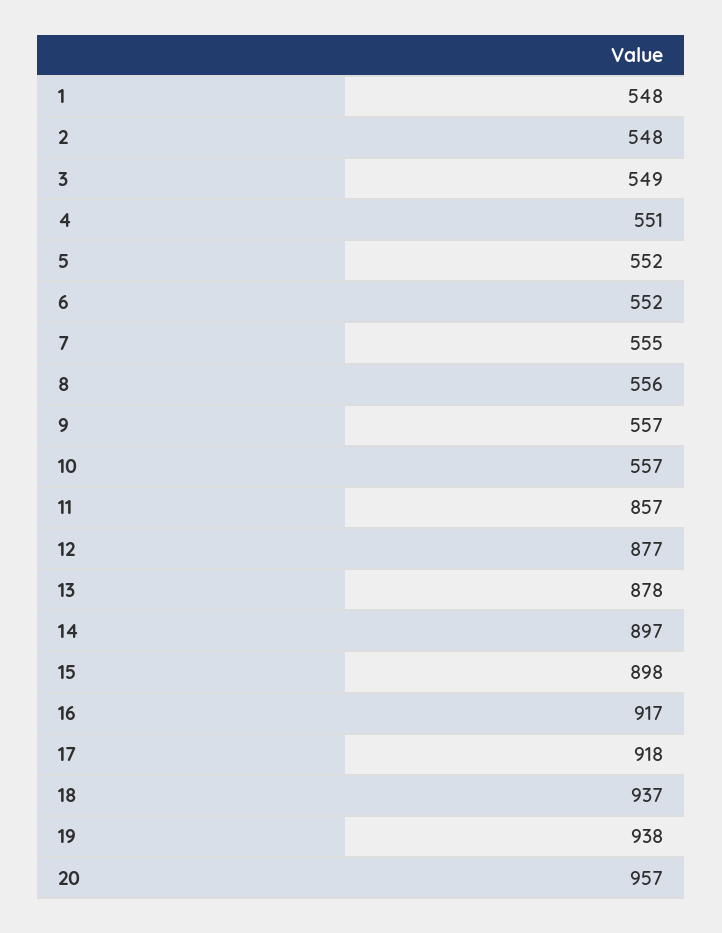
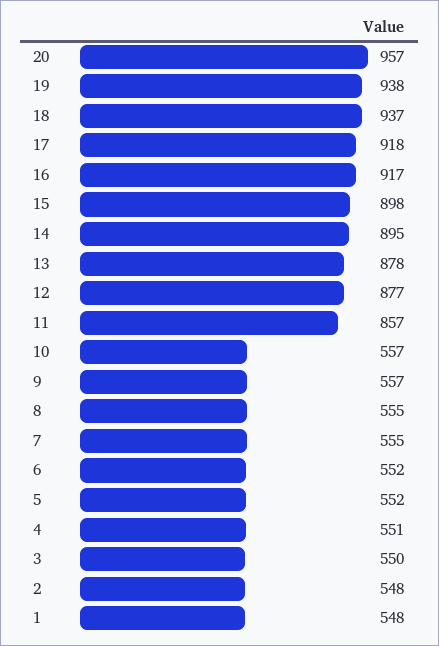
  {
    "1": 548,
    "2": 548,
-   "3": 549,
+   "3": 550,
    "4": 551,
    "5": 552,
    "6": 552,
    "7": 555,
-   "8": 556,
+   "8": 555,
    "9": 557,
    "10": 557,
    "11": 857,
    "12": 877,
    "13": 878,
-   "14": 897,
+   "14": 895,
    "15": 898,
    "16": 917,
    "17": 918,
    "18": 937,
    "19": 938,
    "20": 957
  }

